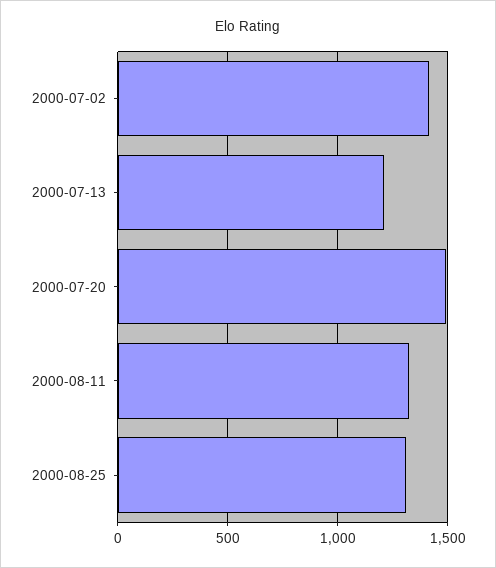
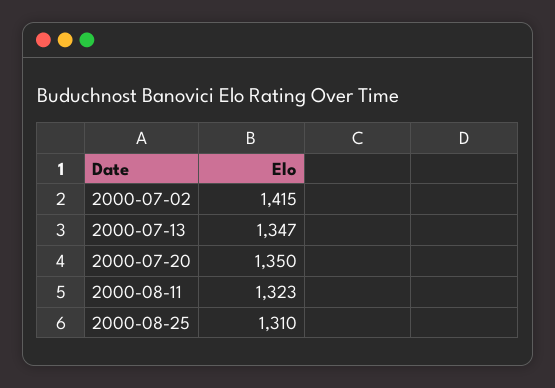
  {
    "2000-07-02": 1415,
-   "2000-07-13": 1200,
+   "2000-07-13": 1347,
-   "2000-07-20": 1500,
+   "2000-07-20": 1350,
    "2000-08-11": 1323,
    "2000-08-25": 1310
  }

